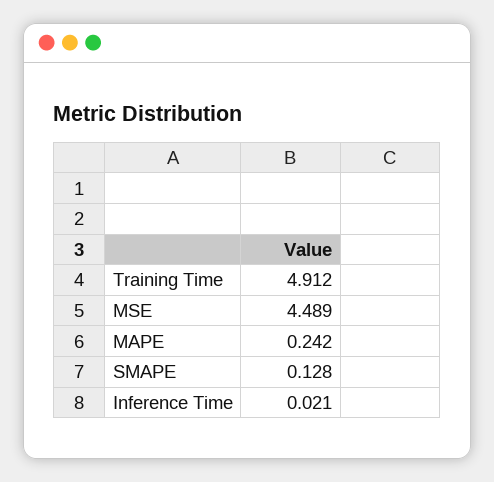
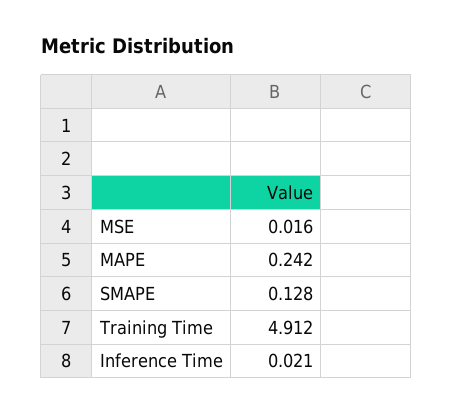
  {
    "Training Time": 4.912,
-   "MSE": 4.489,
+   "MSE": 0.016,
    "MAPE": 0.242,
    "SMAPE": 0.128,
    "Inference Time": 0.021
  }

